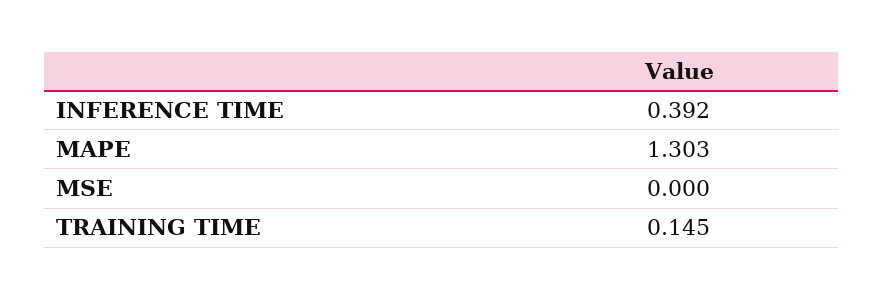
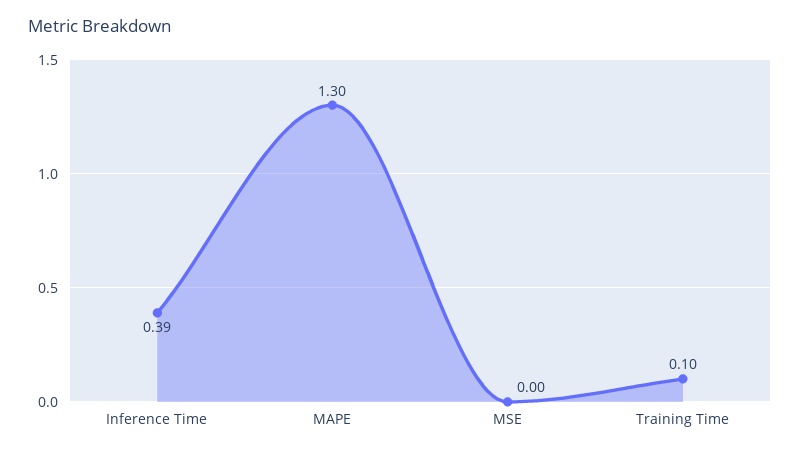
  {
    "INFERENCE TIME": 0.392,
    "MAPE": 1.303,
    "MSE": 0,
-   "TRAINING TIME": 0.145
+   "TRAINING TIME": 0.1
  }

